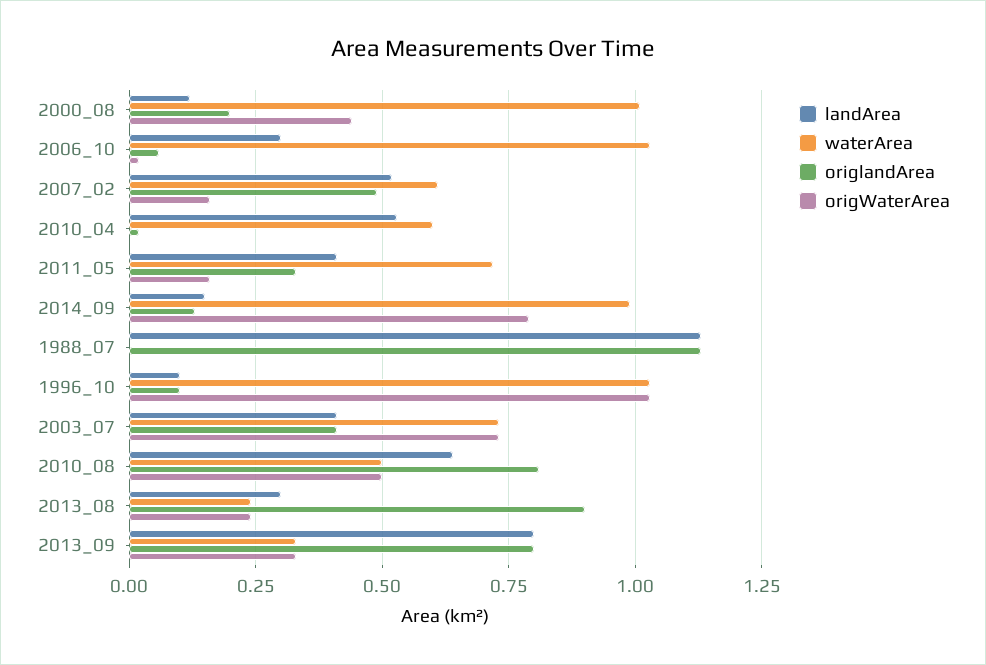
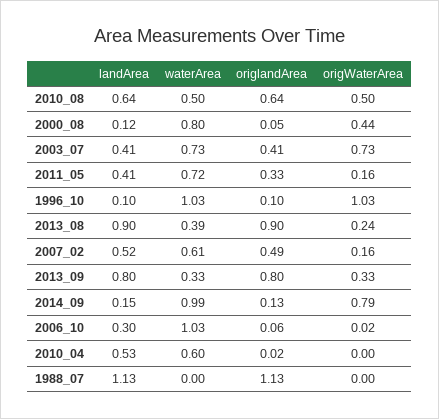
  {
    "landArea": {
      "2000_08": 0.12,
      "2006_10": 0.3,
      "2007_02": 0.52,
      "2010_04": 0.53,
      "2011_05": 0.41,
      "2014_09": 0.15,
      "1988_07": 1.13,
      "1996_10": 0.1,
      "2003_07": 0.41,
      "2010_08": 0.64,
-     "2013_08": 0.3,
+     "2013_08": 0.9,
      "2013_09": 0.8
    },
    "waterArea": {
-     "2000_08": 1,
+     "2000_08": 0.8,
      "2006_10": 1.03,
      "2007_02": 0.61,
      "2010_04": 0.6,
      "2011_05": 0.72,
      "2014_09": 0.99,
      "1988_07": 0,
      "1996_10": 1.03,
      "2003_07": 0.73,
      "2010_08": 0.5,
-     "2013_08": 0.25,
+     "2013_08": 0.39,
      "2013_09": 0.33
    },
    "origlandArea": {
-     "2000_08": 0.2,
+     "2000_08": 0.05,
      "2006_10": 0.06,
      "2007_02": 0.49,
      "2010_04": 0.02,
      "2011_05": 0.33,
      "2014_09": 0.13,
      "1988_07": 1.13,
      "1996_10": 0.1,
      "2003_07": 0.41,
-     "2010_08": 0.8,
+     "2010_08": 0.64,
      "2013_08": 0.9,
      "2013_09": 0.8
    },
    "origWaterArea": {
      "2000_08": 0.44,
      "2006_10": 0.02,
      "2007_02": 0.16,
      "2010_04": 0,
      "2011_05": 0.16,
      "2014_09": 0.79,
      "1988_07": 0,
      "1996_10": 1.03,
      "2003_07": 0.73,
      "2010_08": 0.5,
      "2013_08": 0.24,
      "2013_09": 0.33
    }
  }

